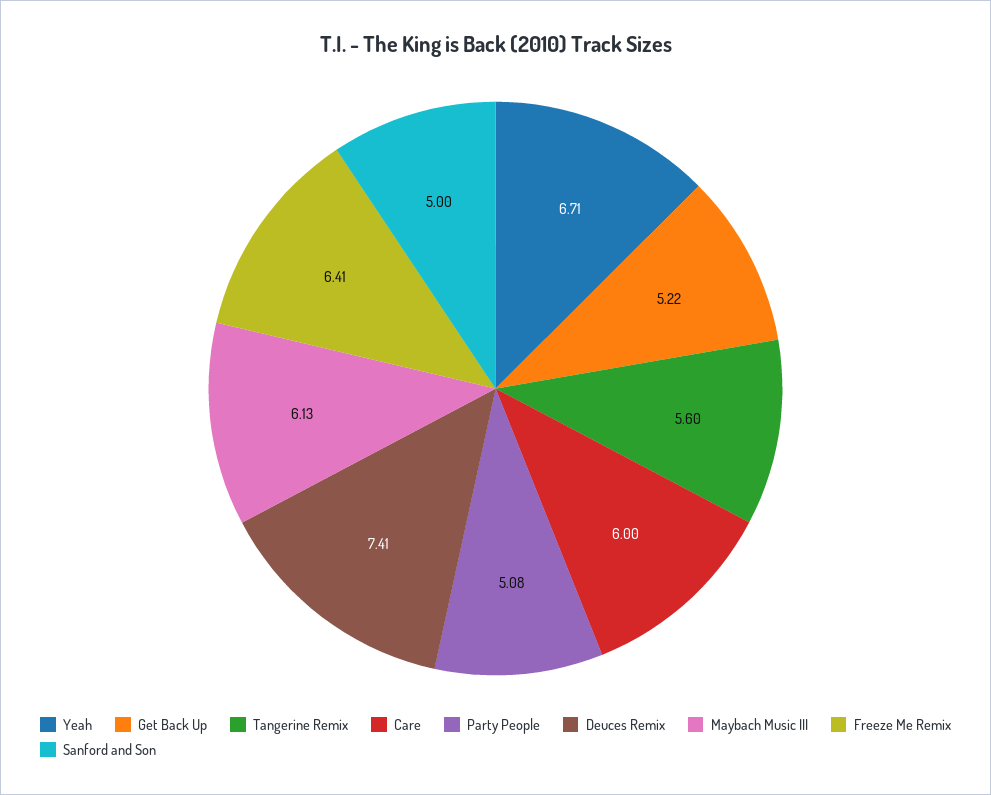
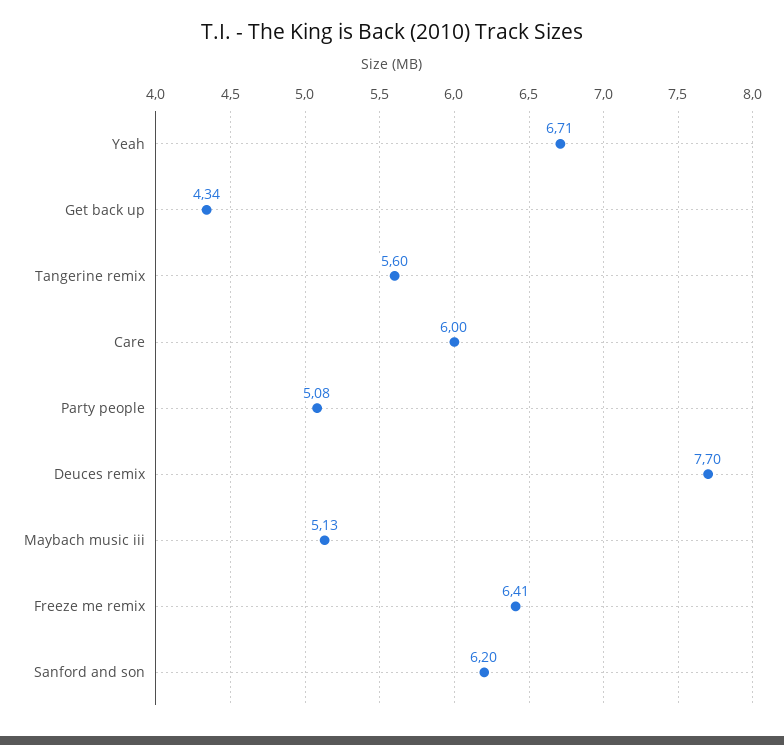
  {
    "Yeah": 6.71,
-   "Get Back Up": 5.22,
+   "Get Back Up": 4.34,
    "Tangerine Remix": 5.6,
    "Care": 6,
    "Party People": 5.08,
-   "Deuces Remix": 7.41,
+   "Deuces Remix": 7.7,
-   "Maybach Music III": 6.13,
+   "Maybach Music III": 5.13,
    "Freeze Me Remix": 6.41,
-   "Sanford and Son": 5
+   "Sanford and Son": 6.2
  }

